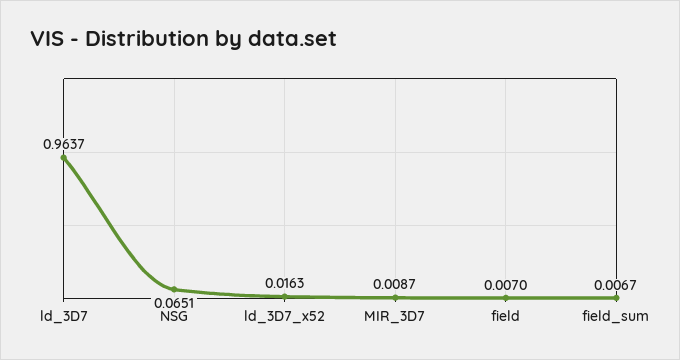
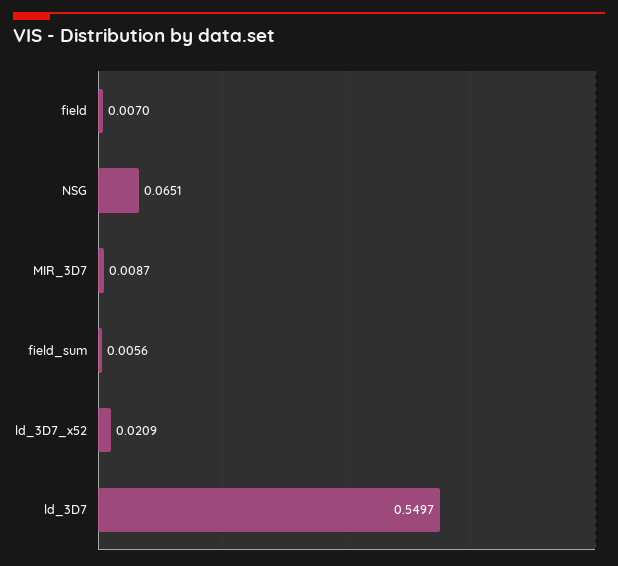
  {
-   "ld_3D7": 0.9637,
+   "ld_3D7": 0.5497,
    "NSG": 0.0651,
-   "ld_3D7_x52": 0.0163,
+   "ld_3D7_x52": 0.0209,
    "MIR_3D7": 0.0087,
    "field": 0.007,
-   "field_sum": 0.0067
+   "field_sum": 0.0056
  }

